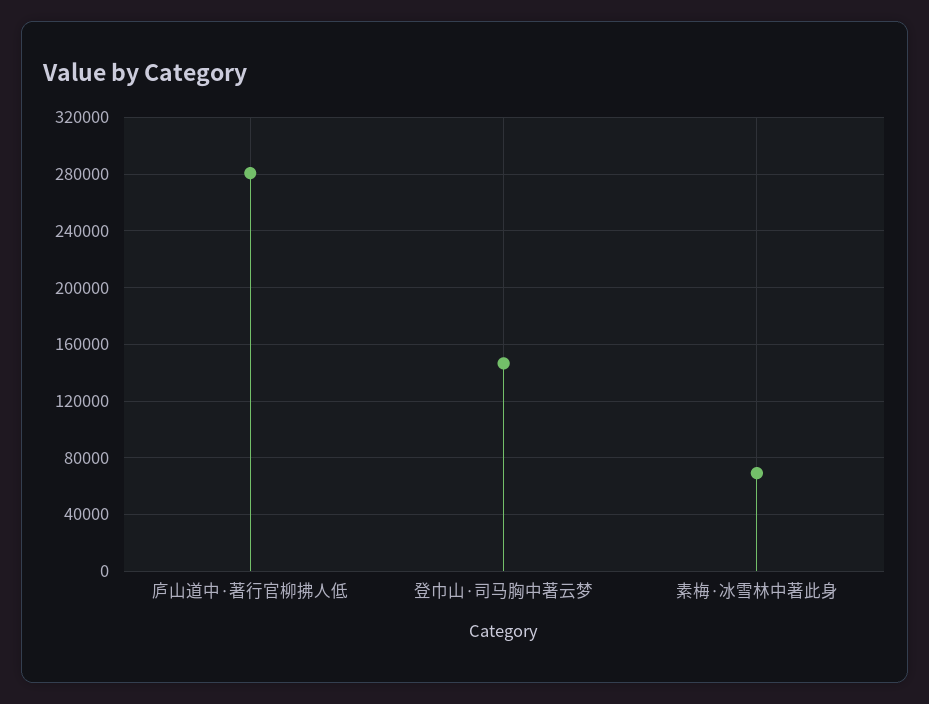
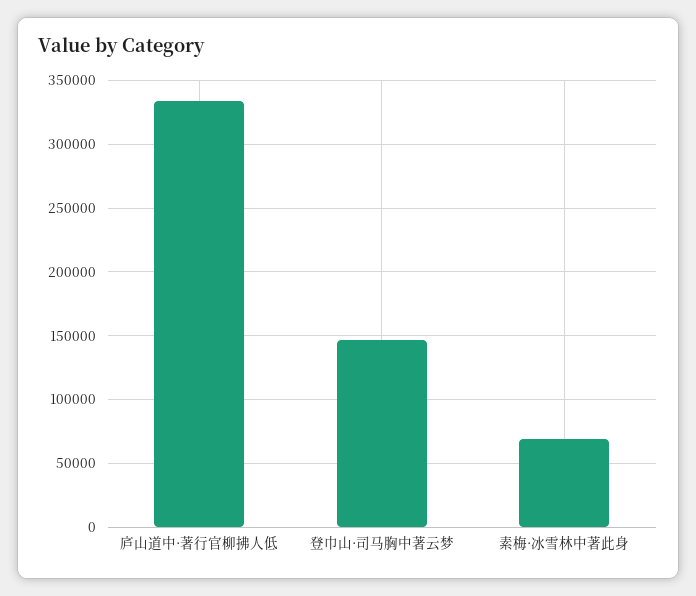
  {
-   "庐山道中·著行官柳拂人低": 280000,
+   "庐山道中·著行官柳拂人低": 335000,
    "登巾山·司马胸中著云梦": 145000,
    "素梅·冰雪林中著此身": 70000
  }

